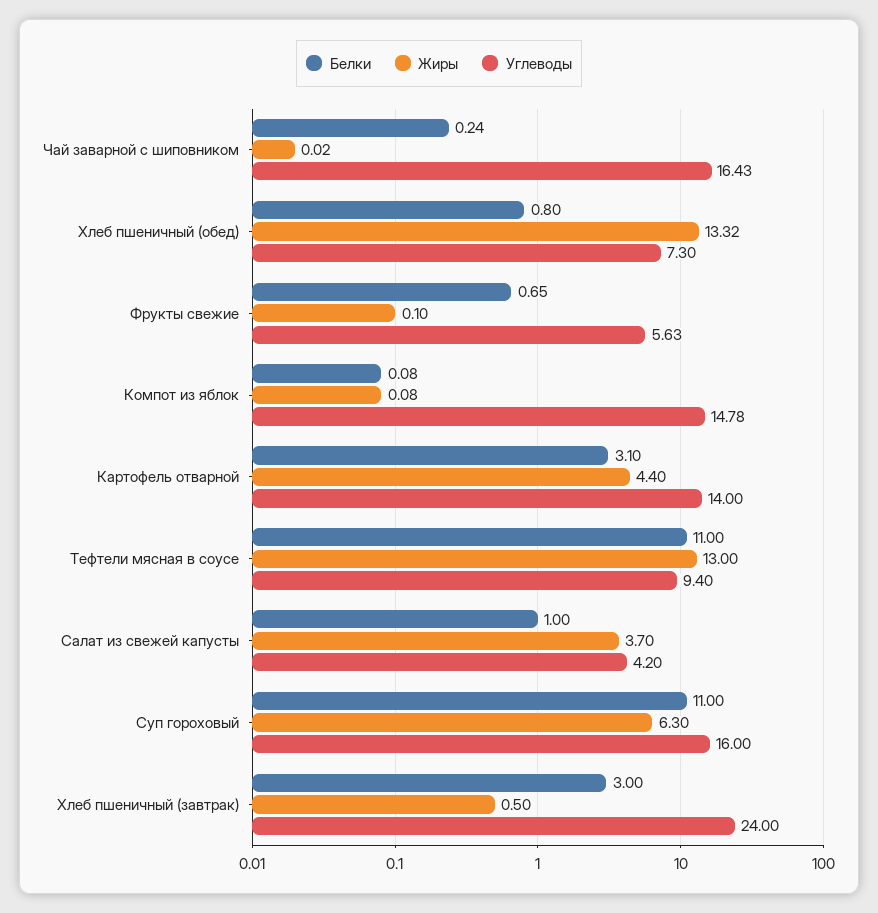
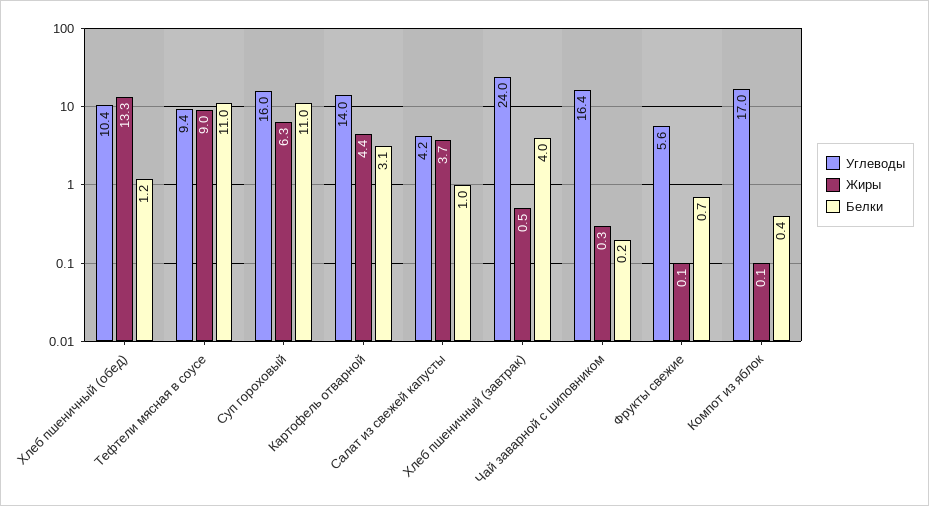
  {
    "Белки": {
      "Чай заварной с шиповником": 0.24,
-     "Хлеб пшеничный (обед)": 0.8,
+     "Хлеб пшеничный (обед)": 1.2,
      "Фрукты свежие": 0.65,
-     "Компот из яблок": 0.08,
+     "Компот из яблок": 0.4,
      "Картофель отварной": 3.1,
      "Тефтели мясная в соусе": 11,
      "Салат из свежей капусты": 1,
      "Суп гороховый": 11,
-     "Хлеб пшеничный (завтрак)": 3
+     "Хлеб пшеничный (завтрак)": 4
    },
    "Жиры": {
-     "Чай заварной с шиповником": 0.02,
+     "Чай заварной с шиповником": 0.3,
      "Хлеб пшеничный (обед)": 13.32,
      "Фрукты свежие": 0.1,
      "Компот из яблок": 0.08,
      "Картофель отварной": 4.4,
-     "Тефтели мясная в соусе": 13,
+     "Тефтели мясная в соусе": 9,
      "Салат из свежей капусты": 3.7,
      "Суп гороховый": 6.3,
      "Хлеб пшеничный (завтрак)": 0.5
    },
    "Углеводы": {
      "Чай заварной с шиповником": 16.43,
-     "Хлеб пшеничный (обед)": 7.3,
+     "Хлеб пшеничный (обед)": 10.4,
      "Фрукты свежие": 5.63,
-     "Компот из яблок": 14.78,
+     "Компот из яблок": 17,
      "Картофель отварной": 14,
      "Тефтели мясная в соусе": 9.4,
      "Салат из свежей капусты": 4.2,
      "Суп гороховый": 16,
      "Хлеб пшеничный (завтрак)": 24
    }
  }

